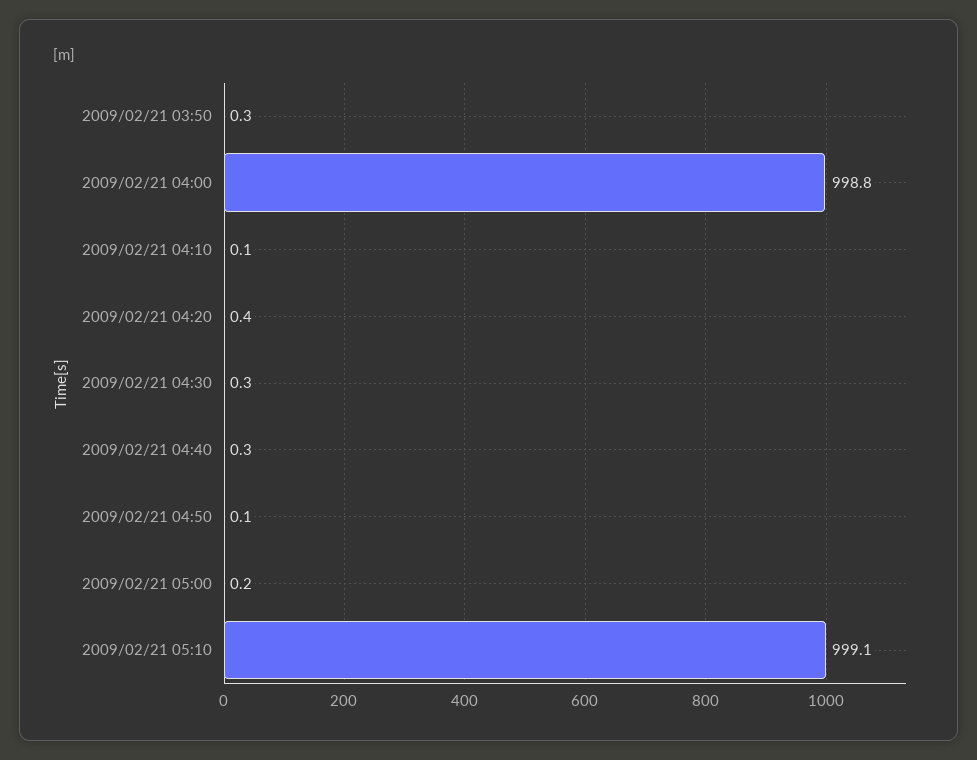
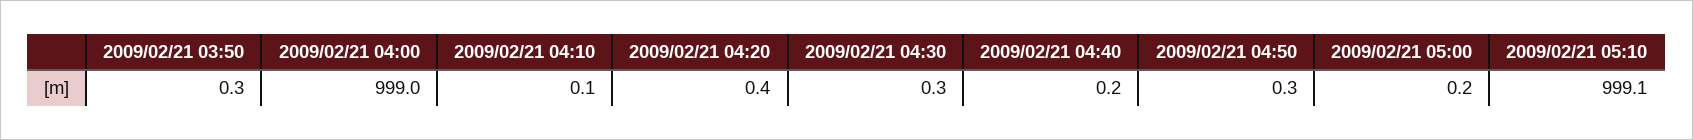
  {
    "2009/02/21 03:50": 0.3,
-   "2009/02/21 04:00": 998.8,
+   "2009/02/21 04:00": 999,
    "2009/02/21 04:10": 0.1,
    "2009/02/21 04:20": 0.4,
    "2009/02/21 04:30": 0.3,
-   "2009/02/21 04:40": 0.3,
+   "2009/02/21 04:40": 0.2,
-   "2009/02/21 04:50": 0.1,
+   "2009/02/21 04:50": 0.3,
    "2009/02/21 05:00": 0.2,
    "2009/02/21 05:10": 999.1
  }

